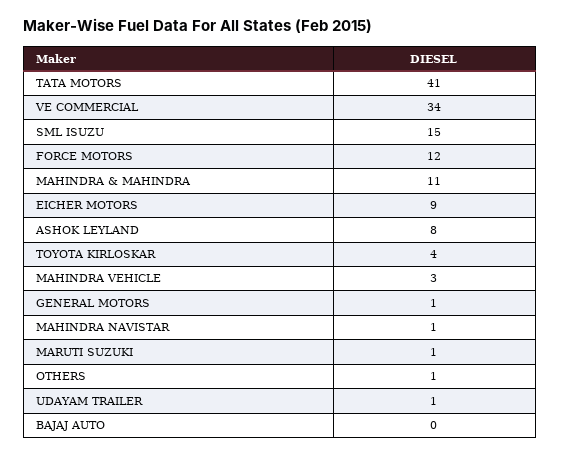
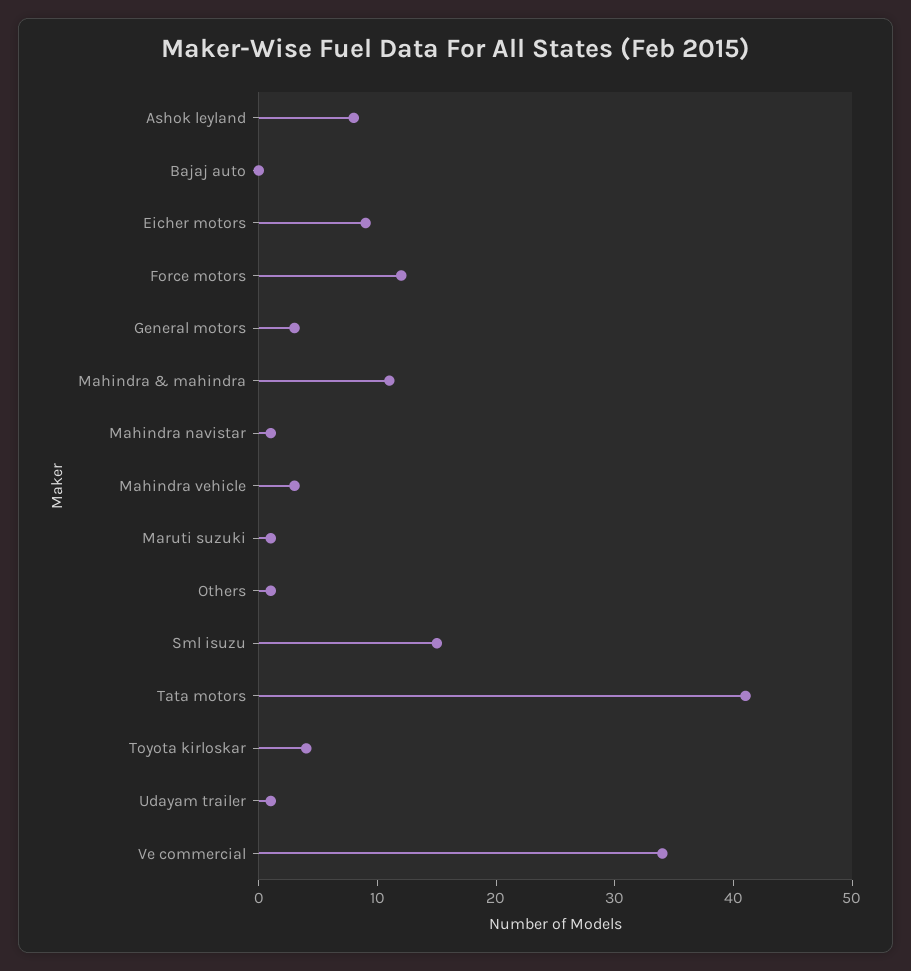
  {
    "TATA MOTORS": 41,
    "VE COMMERCIAL": 34,
    "SML ISUZU": 15,
    "FORCE MOTORS": 12,
    "MAHINDRA & MAHINDRA": 11,
    "EICHER MOTORS": 9,
    "ASHOK LEYLAND": 8,
    "TOYOTA KIRLOSKAR": 4,
    "MAHINDRA VEHICLE": 3,
-   "GENERAL MOTORS": 1,
+   "GENERAL MOTORS": 3,
    "MAHINDRA NAVISTAR": 1,
    "MARUTI SUZUKI": 1,
    "OTHERS": 1,
    "UDAYAM TRAILER": 1,
    "BAJAJ AUTO": 0
  }

